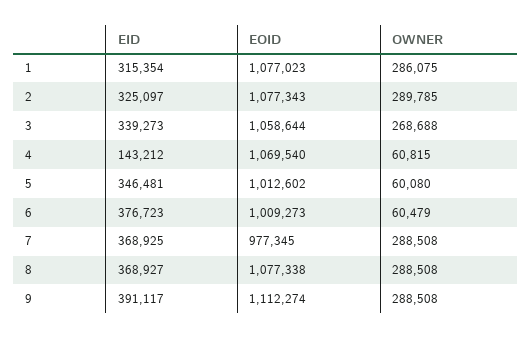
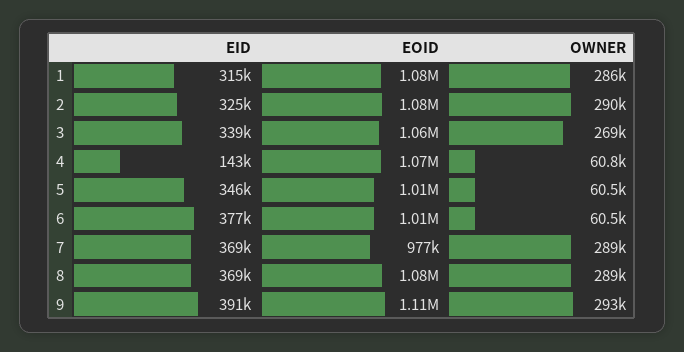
  {
    "EID": {
      "1": 315354,
      "2": 325097,
      "3": 339273,
      "4": 143212,
      "5": 346481,
      "6": 376723,
      "7": 368925,
      "8": 368927,
      "9": 391117
    },
    "EOID": {
      "1": 1077023,
      "2": 1077343,
      "3": 1058644,
      "4": 1069540,
      "5": 1012602,
      "6": 1009273,
      "7": 977345,
      "8": 1077338,
      "9": 1112274
    },
    "OWNER": {
      "1": 286075,
      "2": 289785,
      "3": 268688,
      "4": 60815,
-     "5": 60080,
+     "5": 60500,
      "6": 60479,
      "7": 288508,
      "8": 288508,
-     "9": 288508
+     "9": 293000
    }
  }

